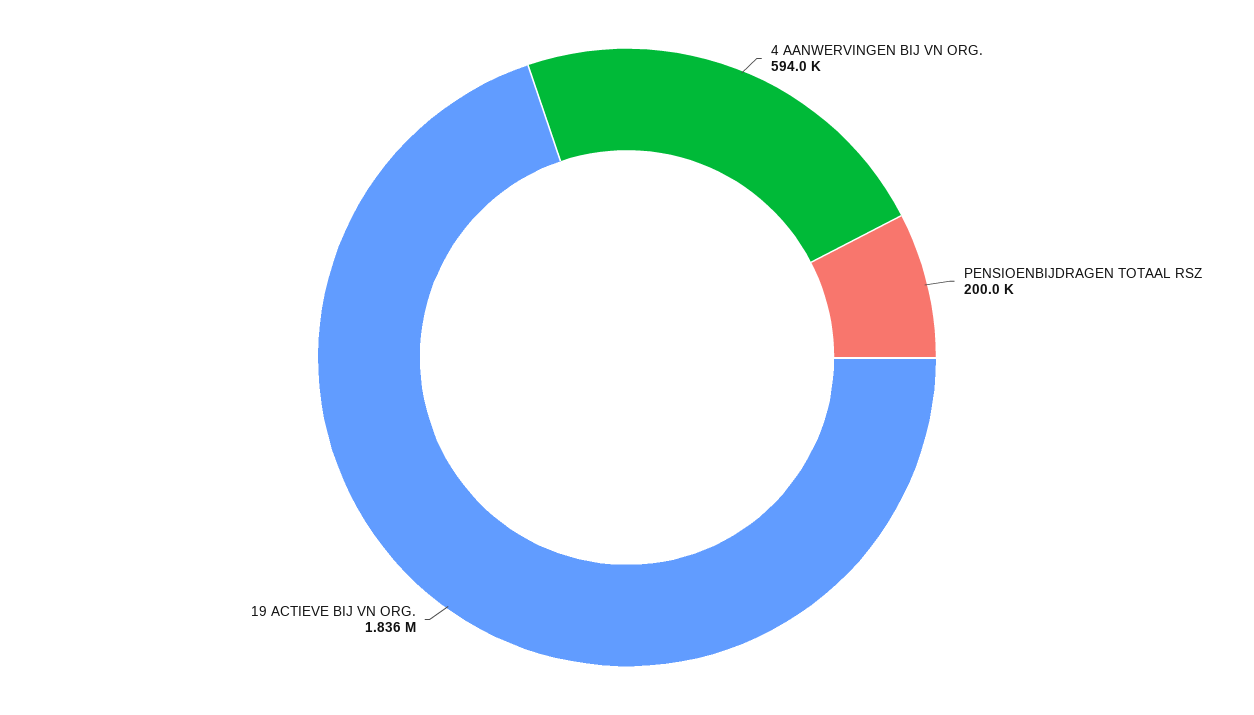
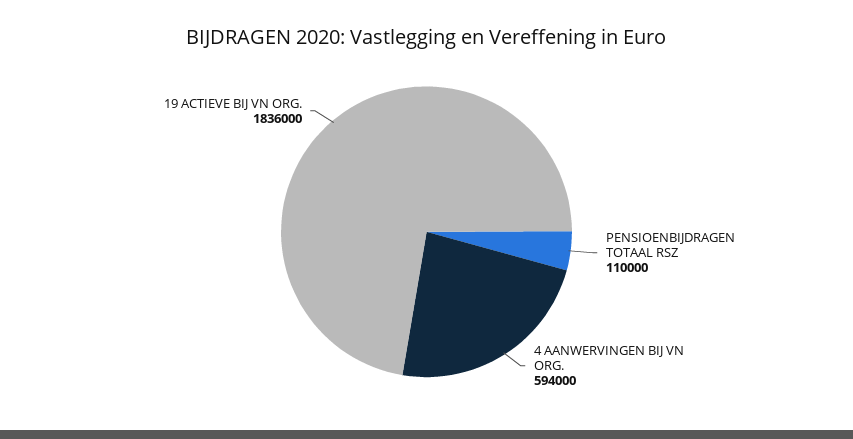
  {
    "4 AANWERVINGEN BIJ VN ORG.": 594000,
-   "PENSIOENBIJDRAGEN TOTAAL RSZ": 200000,
+   "PENSIOENBIJDRAGEN TOTAAL RSZ": 110000,
    "19 ACTIEVE BIJ VN ORG.": 1836000
  }

